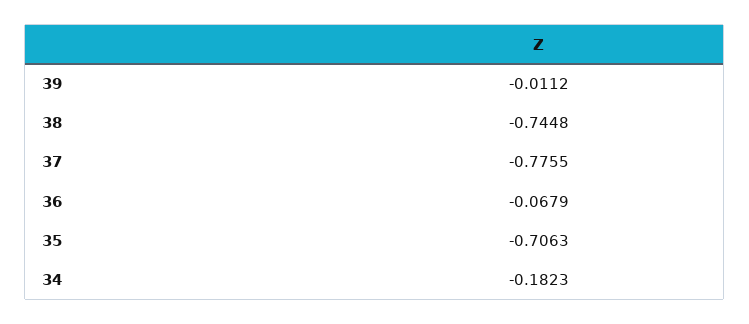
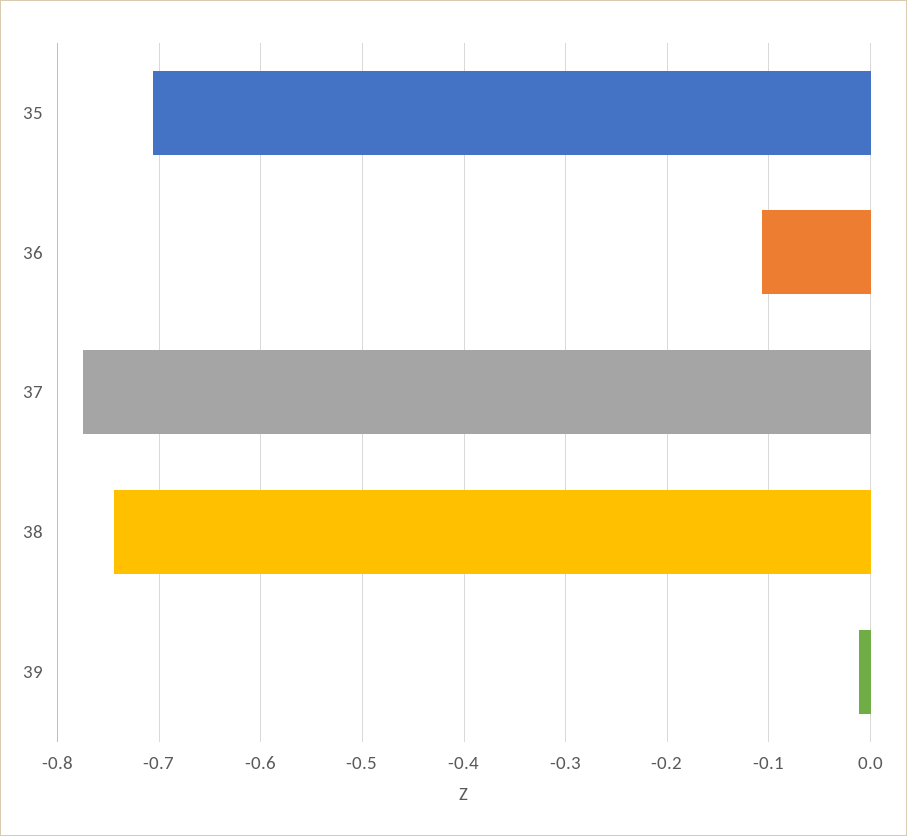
  {
    "39": -0.0112,
    "38": -0.7448,
    "37": -0.7755,
-   "36": -0.0679,
+   "36": -0.11,
-   "35": -0.7063,
+   "35": -0.7063
-   "34": -0.1823
  }

